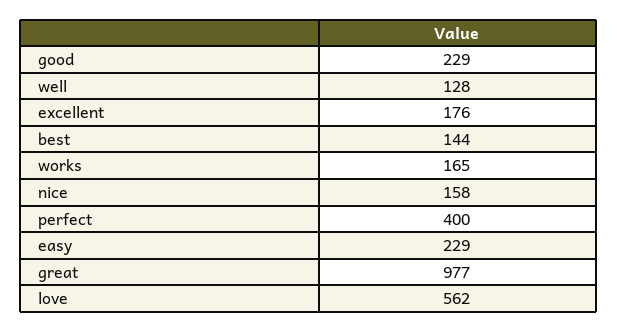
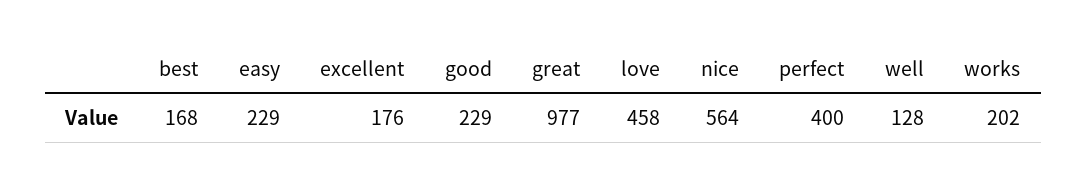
  {
    "good": 229,
    "well": 128,
    "excellent": 176,
-   "best": 144,
+   "best": 168,
-   "works": 165,
+   "works": 202,
-   "nice": 158,
+   "nice": 564,
    "perfect": 400,
    "easy": 229,
    "great": 977,
-   "love": 562
+   "love": 458
  }

